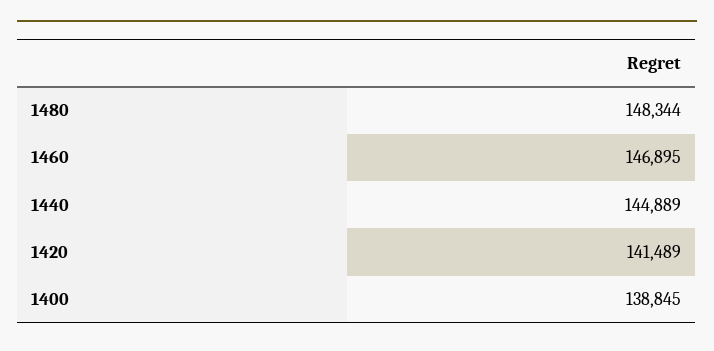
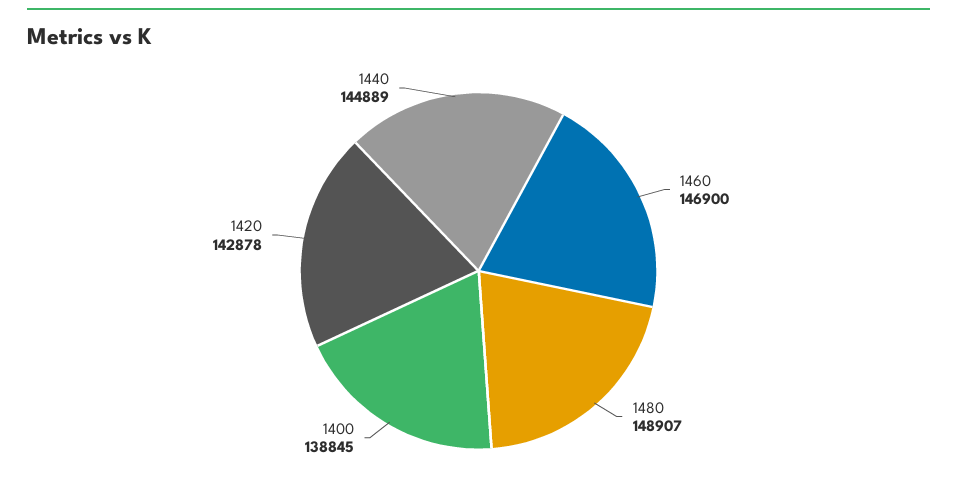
  {
-   "1480": 148344,
+   "1480": 148907,
-   "1460": 146895,
+   "1460": 146900,
    "1440": 144889,
-   "1420": 141489,
+   "1420": 142878,
    "1400": 138845
  }

